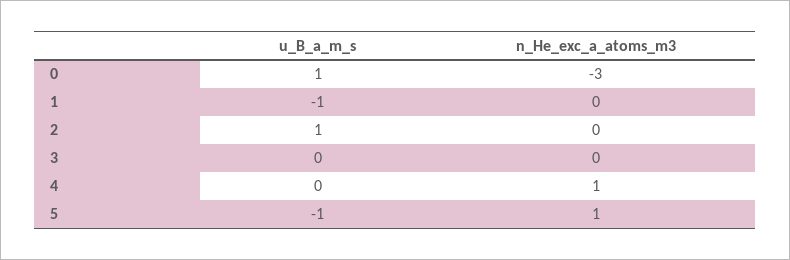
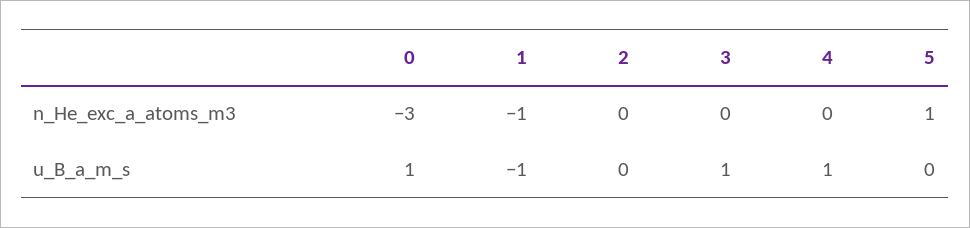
  {
    "u_B_a_m_s": {
      "0": 1,
      "1": -1,
-     "2": 1,
+     "2": 0,
-     "3": 0,
+     "3": 1,
-     "4": 0,
+     "4": 1,
-     "5": -1
+     "5": 0
    },
    "n_He_exc_a_atoms_m3": {
      "0": -3,
-     "1": 0,
+     "1": -1,
      "2": 0,
      "3": 0,
-     "4": 1,
+     "4": 0,
      "5": 1
    }
  }

